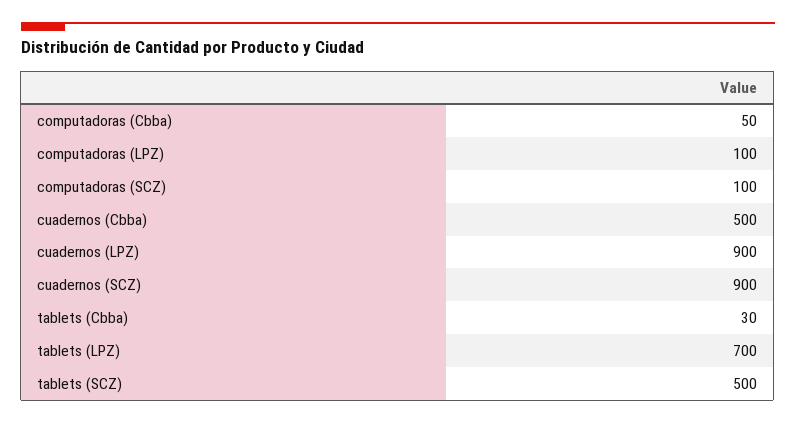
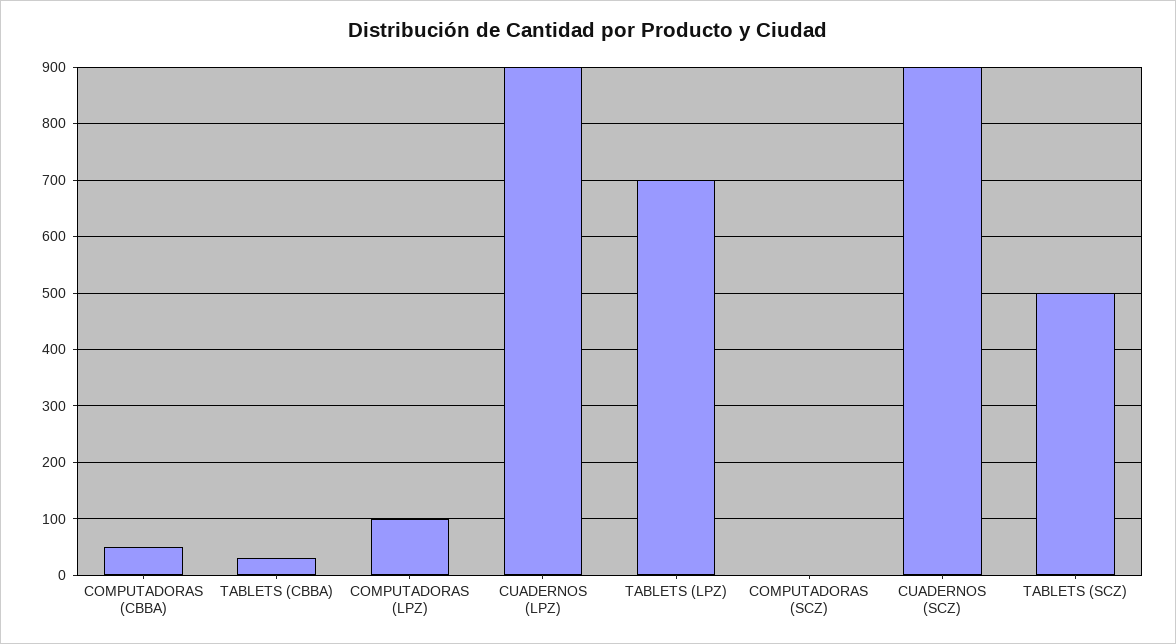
  {
    "computadoras (Cbba)": 50,
    "computadoras (LPZ)": 100,
-   "computadoras (SCZ)": 100,
+   "computadoras (SCZ)": 0,
-   "cuadernos (Cbba)": 500,
    "cuadernos (LPZ)": 900,
    "cuadernos (SCZ)": 900,
    "tablets (Cbba)": 30,
    "tablets (LPZ)": 700,
    "tablets (SCZ)": 500
  }

